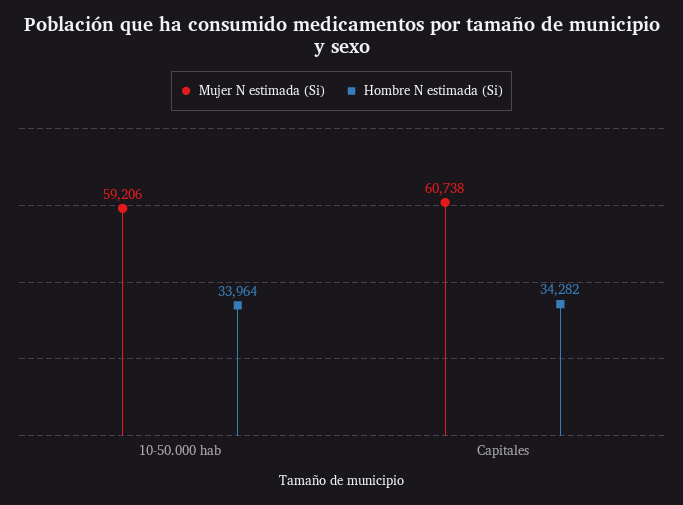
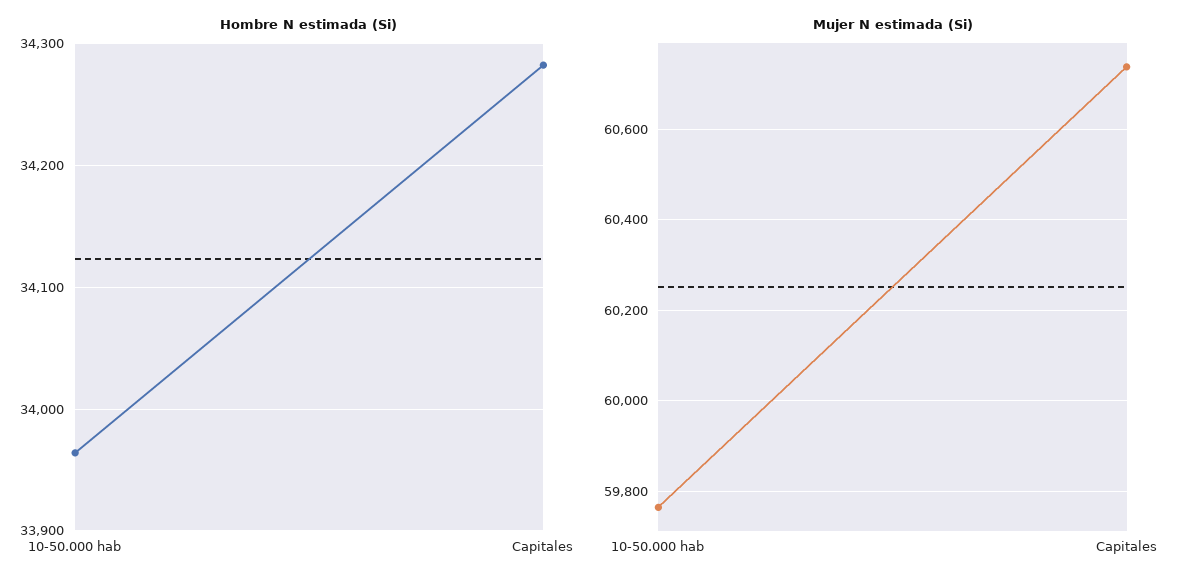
  {
    "Mujer N estimada (Si)": {
-     "10-50.000 hab": 59206,
+     "10-50.000 hab": 59760,
      "Capitales": 60738
    },
    "Hombre N estimada (Si)": {
      "10-50.000 hab": 33964,
      "Capitales": 34282
    }
  }

